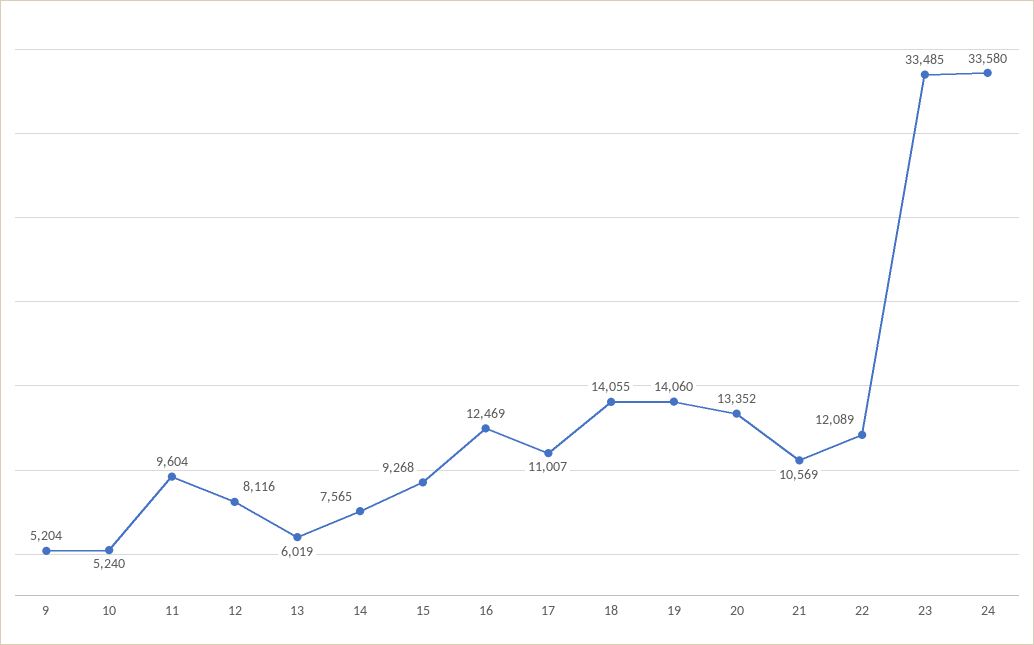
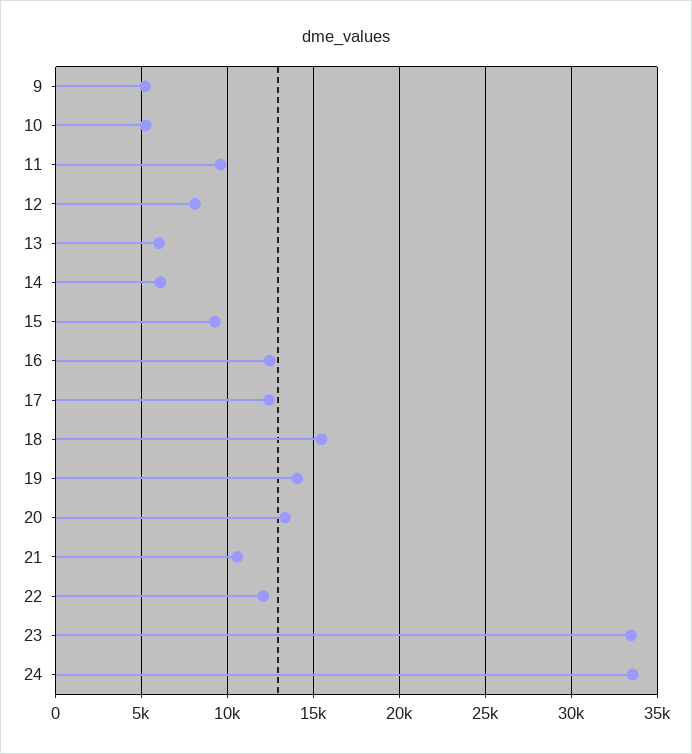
  {
    "9": 5204,
    "10": 5240,
    "11": 9604,
    "12": 8116,
    "13": 6019,
-   "14": 7565,
+   "14": 6000,
    "15": 9268,
    "16": 12469,
-   "17": 11007,
+   "17": 12500,
-   "18": 14055,
+   "18": 15500,
    "19": 14060,
    "20": 13352,
    "21": 10569,
    "22": 12089,
    "23": 33485,
    "24": 33580
  }

